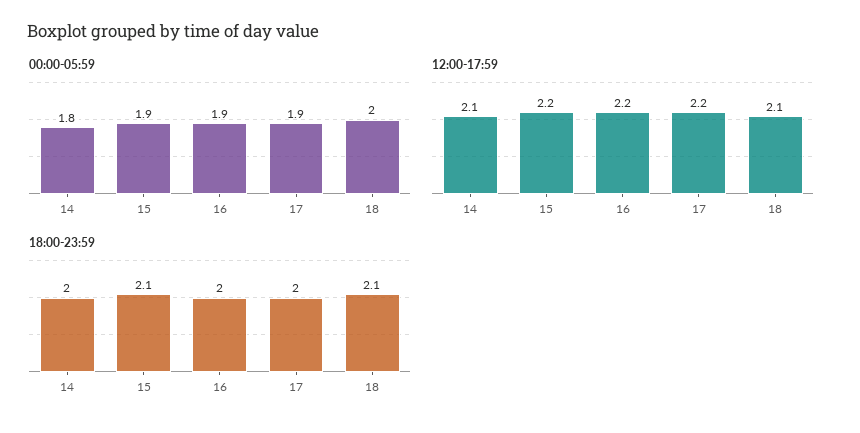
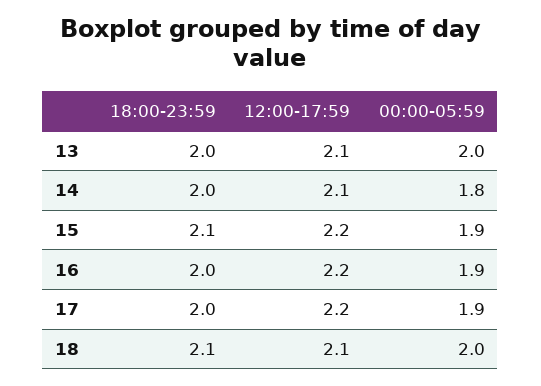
  {
    "00:00-05:59": {
      "14": 1.8,
      "15": 1.9,
      "16": 1.9,
      "17": 1.9,
-     "18": 2
+     "18": 2,
+     "13": 2
    },
    "12:00-17:59": {
      "14": 2.1,
      "15": 2.2,
      "16": 2.2,
      "17": 2.2,
-     "18": 2.1
+     "18": 2.1,
+     "13": 2.1
    },
    "18:00-23:59": {
      "14": 2,
      "15": 2.1,
      "16": 2,
      "17": 2,
-     "18": 2.1
+     "18": 2.1,
+     "13": 2
    }
  }

